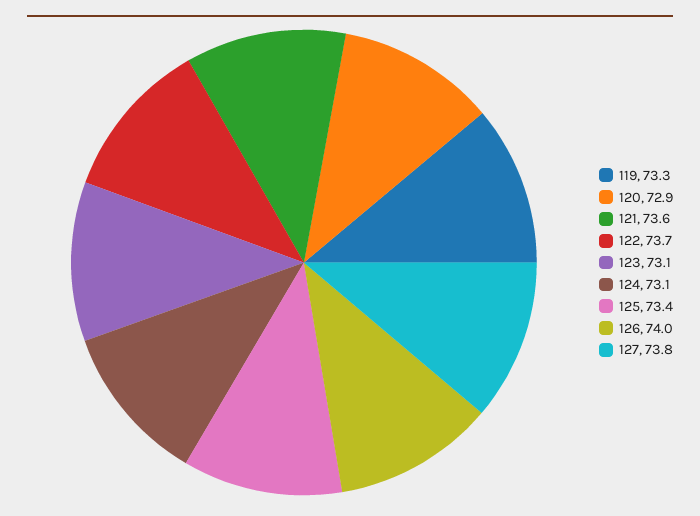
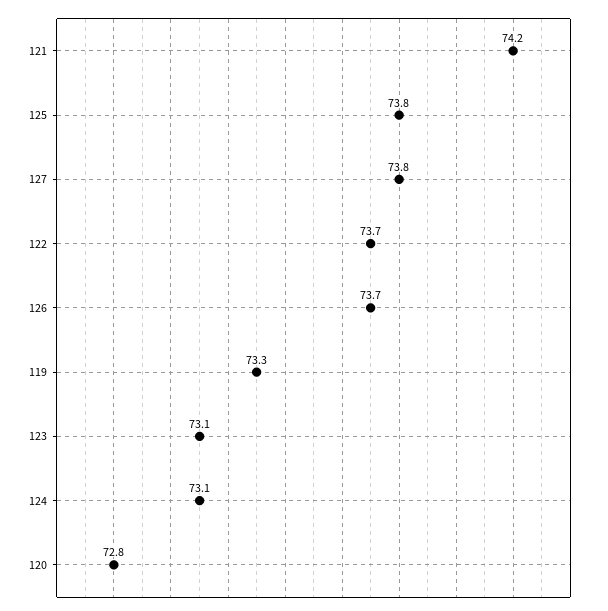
  {
    "119": 73.3,
-   "120": 72.9,
+   "120": 72.8,
-   "121": 73.6,
+   "121": 74.2,
    "122": 73.7,
    "123": 73.1,
    "124": 73.1,
-   "125": 73.4,
+   "125": 73.8,
-   "126": 74,
+   "126": 73.7,
    "127": 73.8
  }

